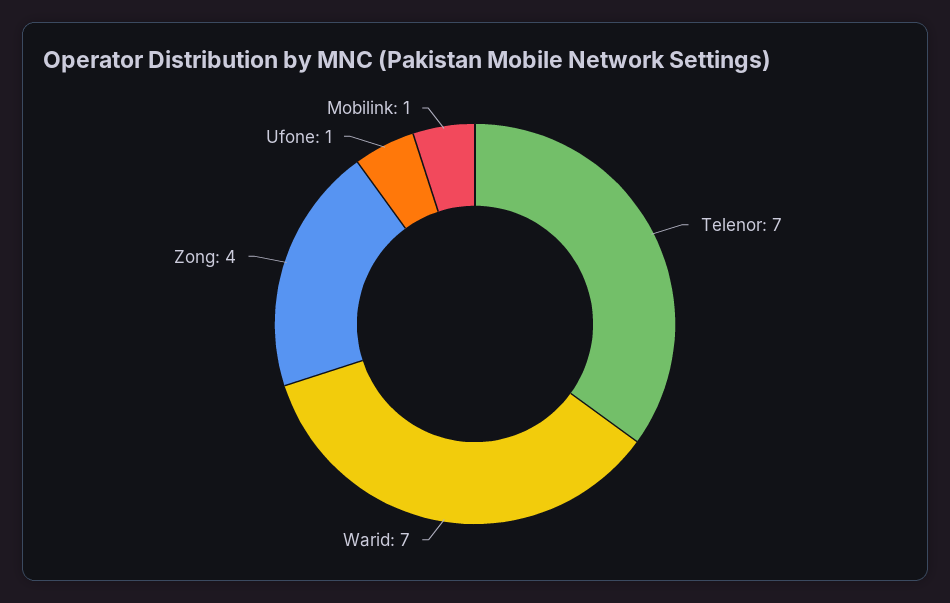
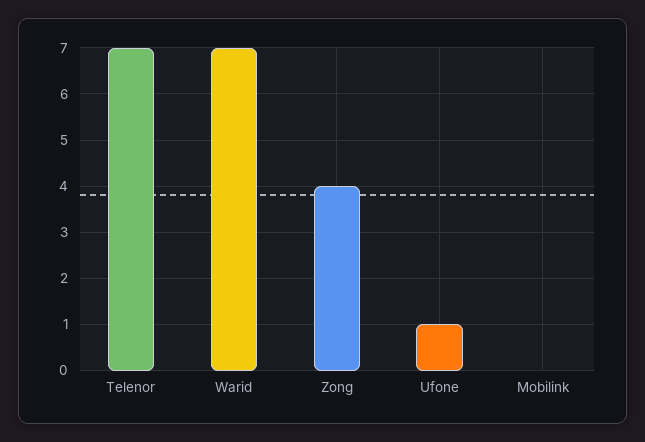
  {
    "Telenor": 7,
    "Warid": 7,
    "Zong": 4,
    "Ufone": 1,
-   "Mobilink": 1
+   "Mobilink": 0
  }

